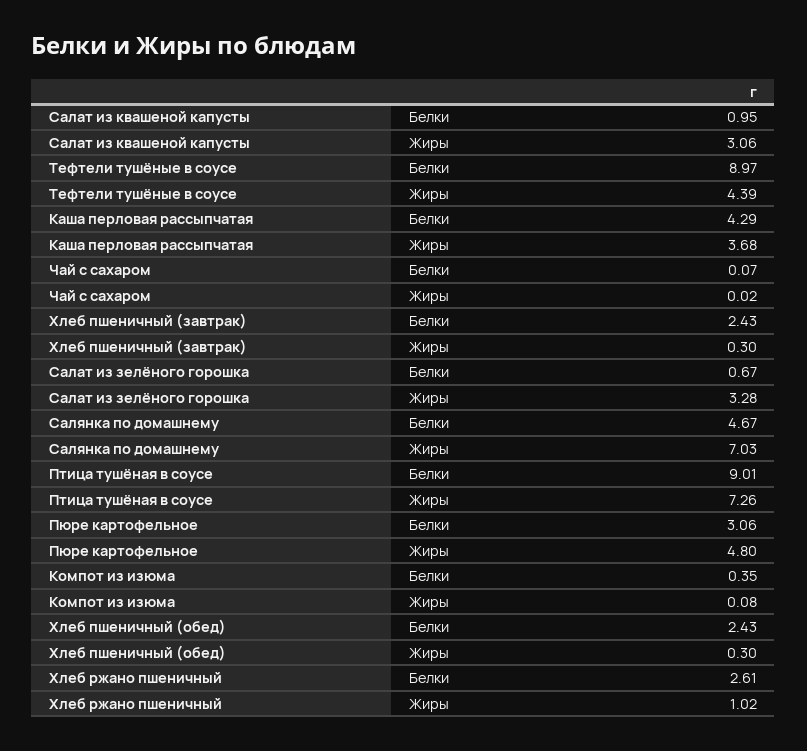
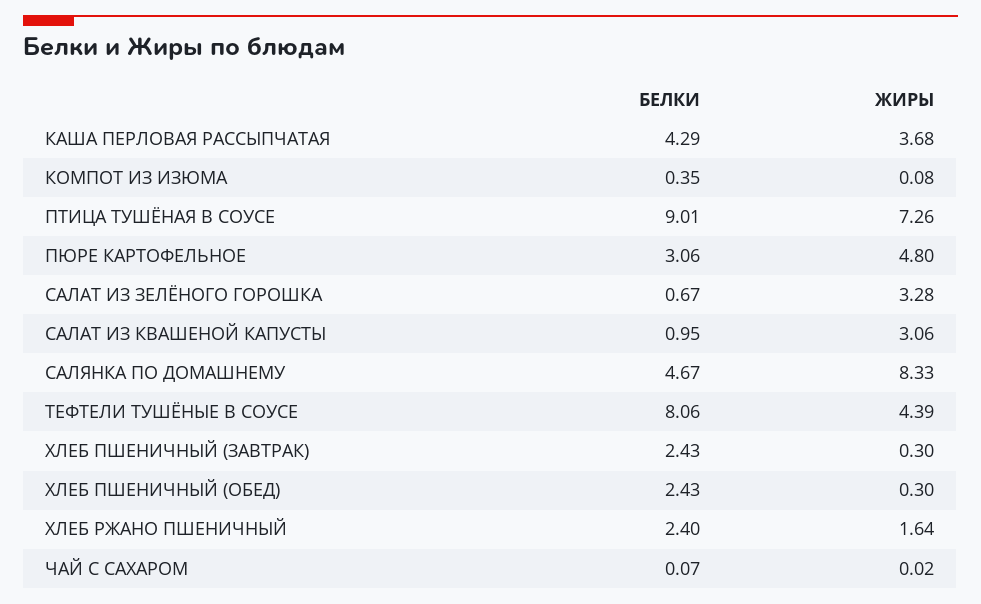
  {
    "Салат из квашеной капусты": {
      "Белки": 0.95,
      "Жиры": 3.06
    },
    "Тефтели тушёные в соусе": {
-     "Белки": 8.97,
+     "Белки": 8.06,
      "Жиры": 4.39
    },
    "Каша перловая рассыпчатая": {
      "Белки": 4.29,
      "Жиры": 3.68
    },
    "Чай с сахаром": {
      "Белки": 0.07,
      "Жиры": 0.02
    },
    "Хлеб пшеничный (завтрак)": {
      "Белки": 2.43,
      "Жиры": 0.3
    },
    "Салат из зелёного горошка": {
      "Белки": 0.67,
      "Жиры": 3.28
    },
    "Салянка по домашнему": {
      "Белки": 4.67,
-     "Жиры": 7.03
+     "Жиры": 8.33
    },
    "Птица тушёная в соусе": {
      "Белки": 9.01,
      "Жиры": 7.26
    },
    "Пюре картофельное": {
      "Белки": 3.06,
      "Жиры": 4.8
    },
    "Компот из изюма": {
      "Белки": 0.35,
      "Жиры": 0.08
    },
    "Хлеб пшеничный (обед)": {
      "Белки": 2.43,
      "Жиры": 0.3
    },
    "Хлеб ржано пшеничный": {
-     "Белки": 2.61,
+     "Белки": 2.4,
-     "Жиры": 1.02
+     "Жиры": 1.64
    }
  }

